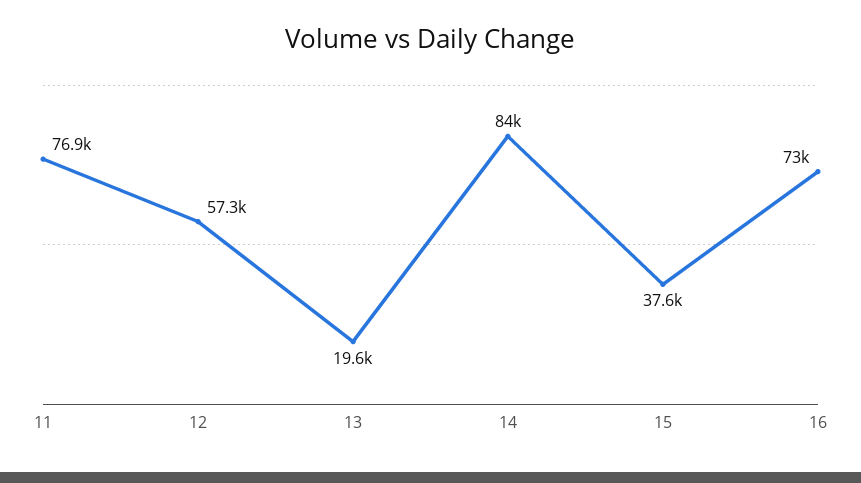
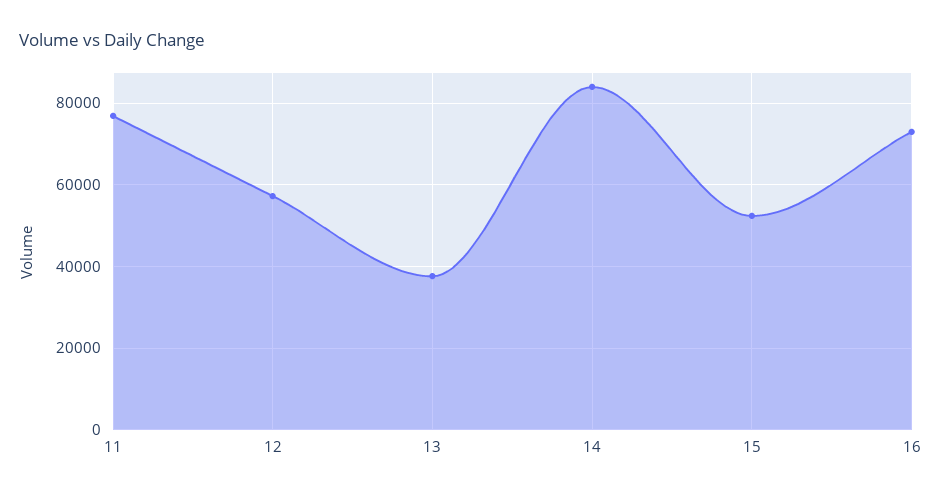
  {
    "11": 76900,
    "12": 57300,
-   "13": 19600,
+   "13": 38000,
    "14": 84000,
-   "15": 37600,
+   "15": 52000,
    "16": 73000
  }

